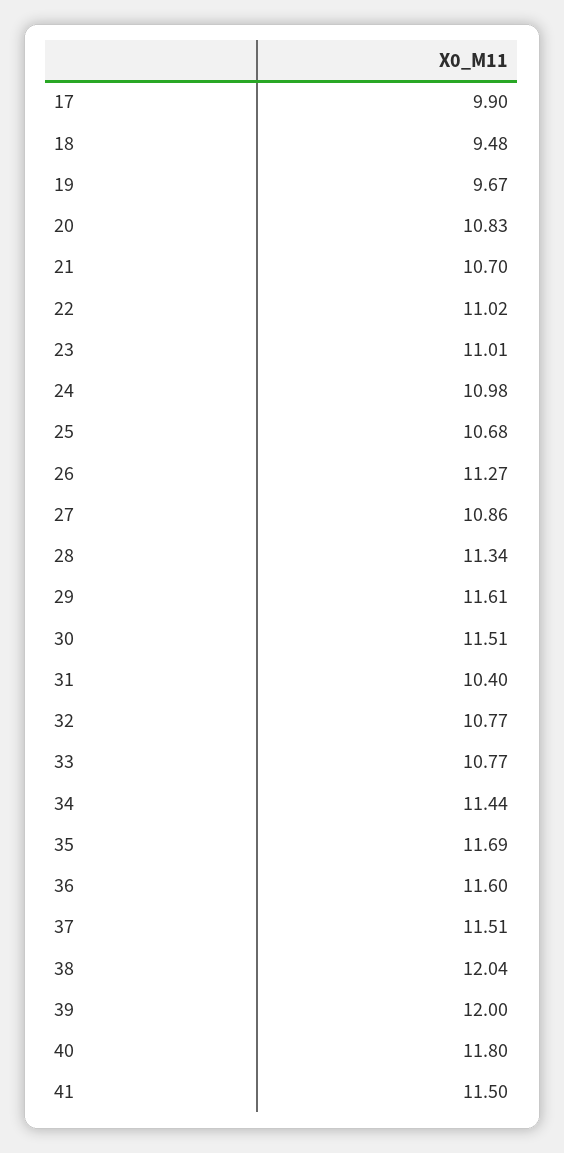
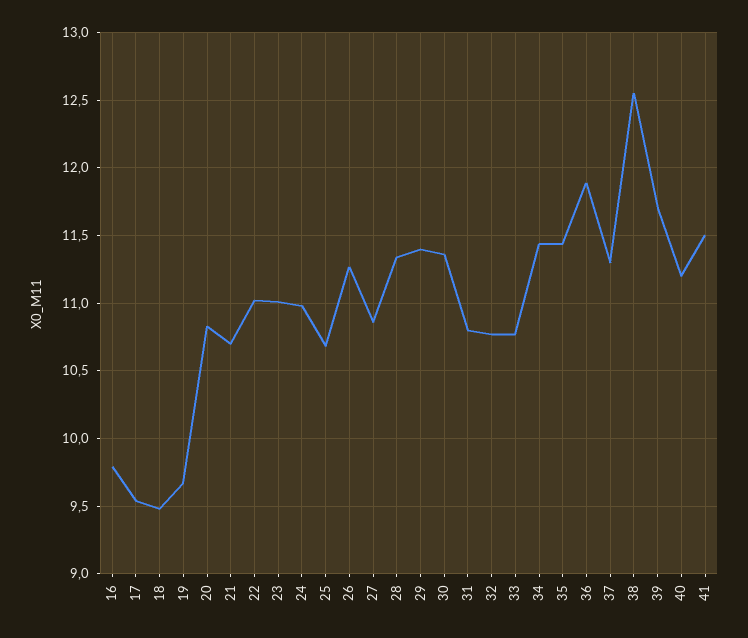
  {
-   "17": 9.9,
+   "17": 9.55,
    "18": 9.48,
    "19": 9.67,
    "20": 10.83,
    "21": 10.7,
    "22": 11.02,
    "23": 11.01,
    "24": 10.98,
    "25": 10.68,
    "26": 11.27,
    "27": 10.86,
    "28": 11.34,
-   "29": 11.61,
+   "29": 11.4,
-   "30": 11.51,
+   "30": 11.35,
-   "31": 10.4,
+   "31": 10.8,
    "32": 10.77,
    "33": 10.77,
    "34": 11.44,
-   "35": 11.69,
+   "35": 11.45,
-   "36": 11.6,
+   "36": 11.9,
-   "37": 11.51,
+   "37": 11.3,
-   "38": 12.04,
+   "38": 12.55,
-   "39": 12,
+   "39": 11.7,
-   "40": 11.8,
+   "40": 11.2,
-   "41": 11.5
+   "41": 11.5,
+   "16": 9.8
  }

